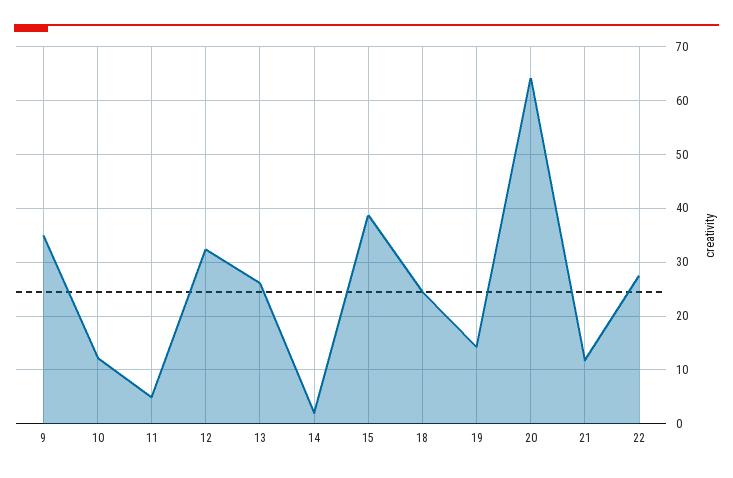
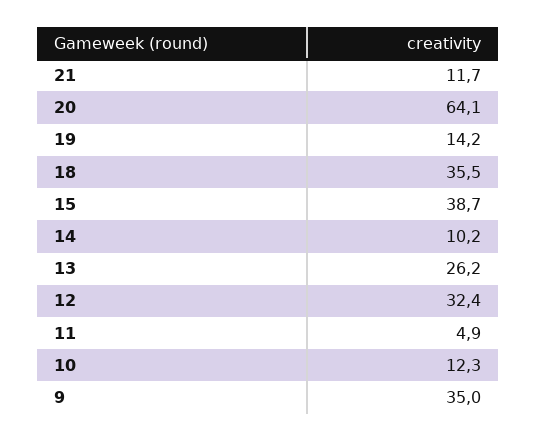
  {
    "9": 35,
    "10": 12.3,
    "11": 4.9,
    "12": 32.4,
    "13": 26.2,
-   "14": 2,
+   "14": 10.2,
    "15": 38.7,
-   "18": 24,
+   "18": 35.5,
    "19": 14.2,
    "20": 64.1,
-   "21": 11.7,
+   "21": 11.7
-   "22": 28
  }

